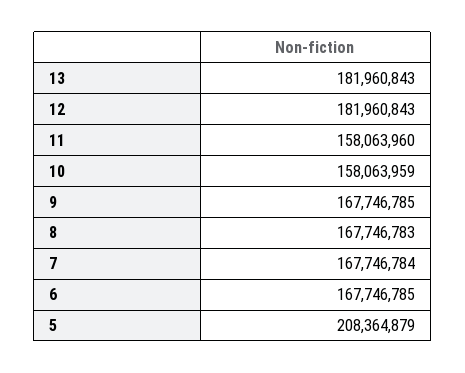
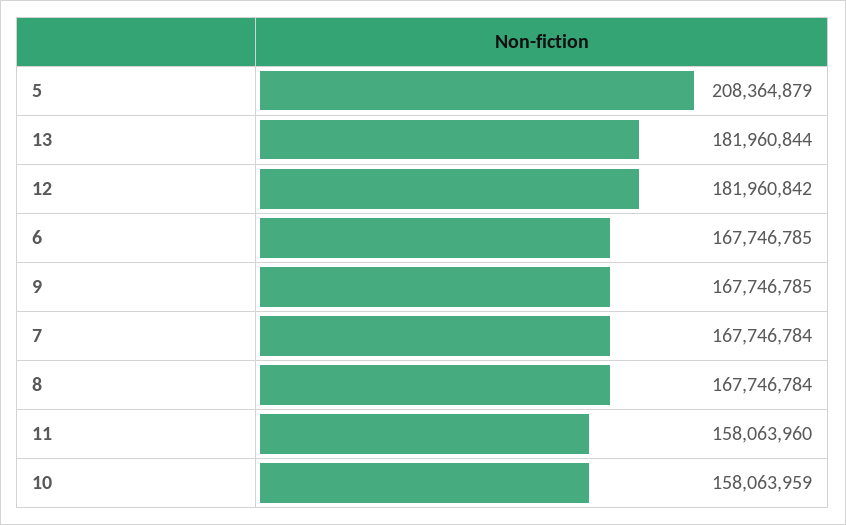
  {
-   "13": 181960843,
+   "13": 181960844,
-   "12": 181960843,
+   "12": 181960842,
    "11": 158063960,
    "10": 158063959,
    "9": 167746785,
-   "8": 167746783,
+   "8": 167746784,
    "7": 167746784,
    "6": 167746785,
    "5": 208364879
  }

